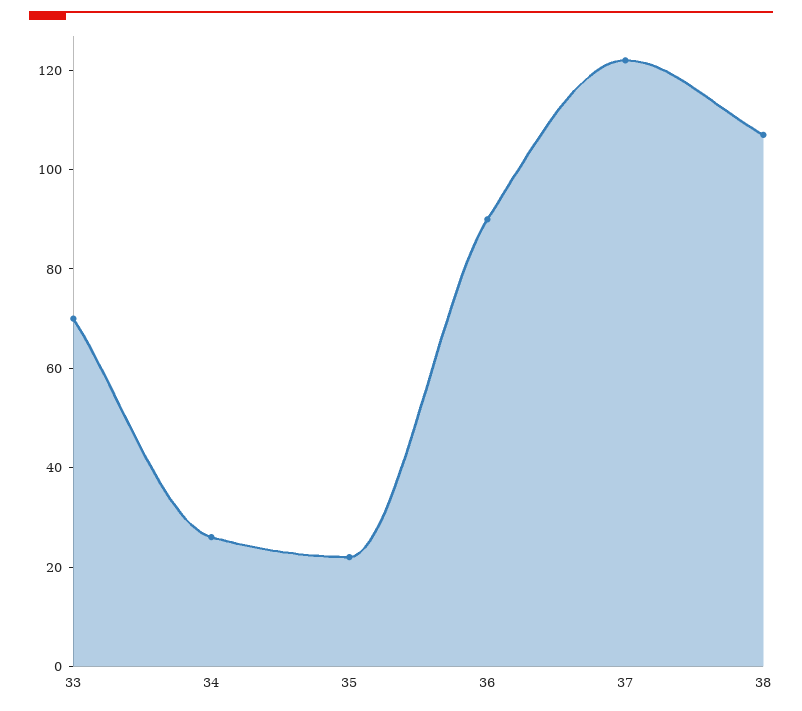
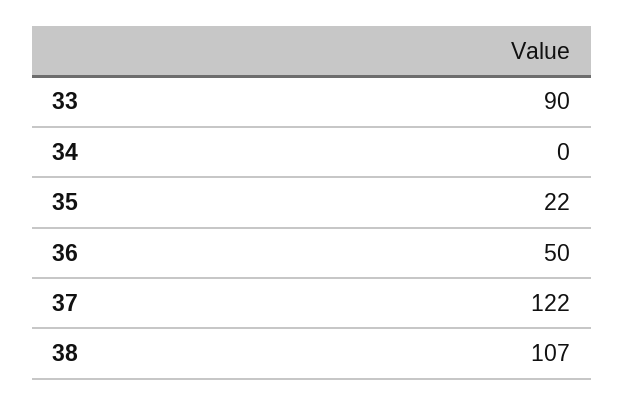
  {
-   "33": 70,
+   "33": 90,
-   "34": 25,
+   "34": 0,
    "35": 22,
-   "36": 90,
+   "36": 50,
    "37": 122,
    "38": 107
  }

